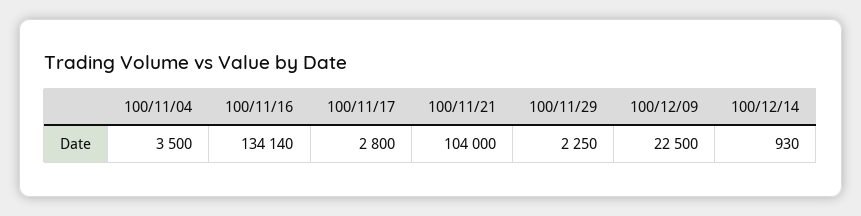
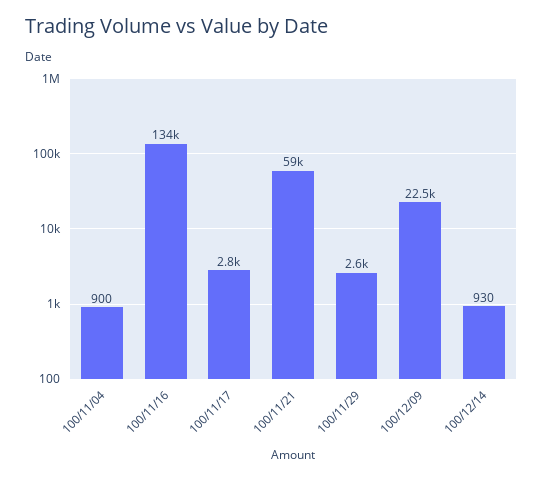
  {
-   "100/11/04": 3500,
+   "100/11/04": 900,
    "100/11/16": 134140,
    "100/11/17": 2800,
-   "100/11/21": 104000,
+   "100/11/21": 59000,
-   "100/11/29": 2250,
+   "100/11/29": 2600,
    "100/12/09": 22500,
    "100/12/14": 930
  }

